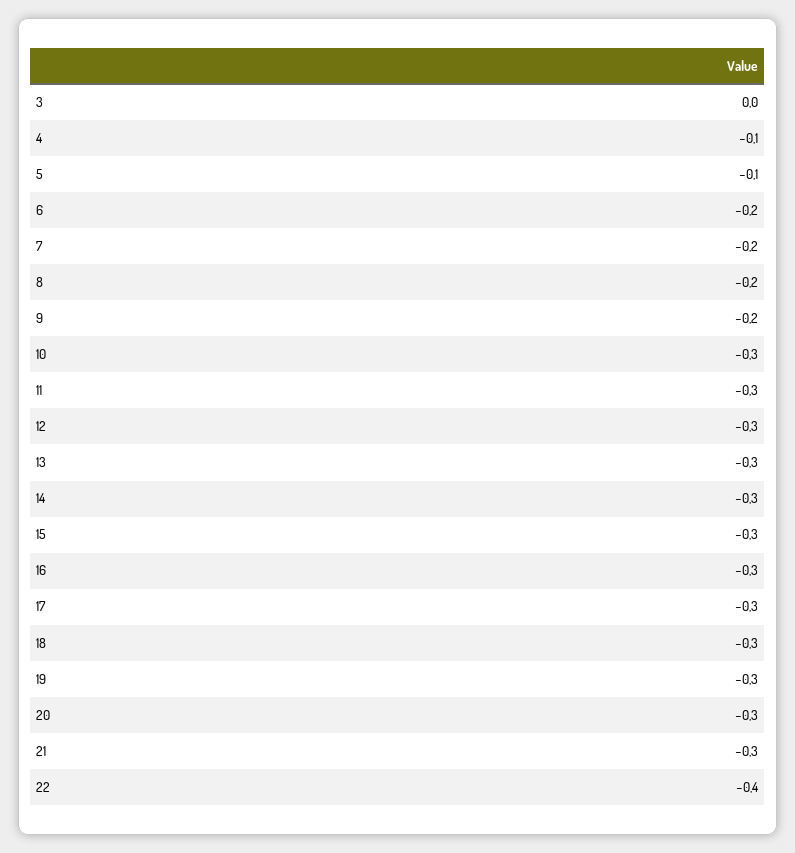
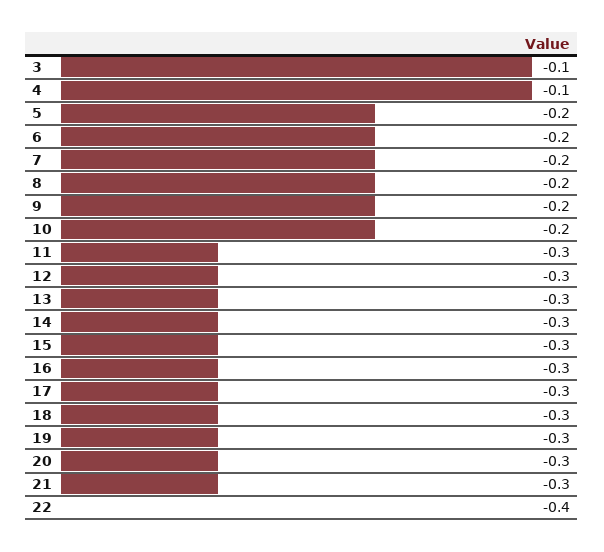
  {
-   "3": 0,
+   "3": -0.1,
    "4": -0.1,
-   "5": -0.1,
+   "5": -0.2,
    "6": -0.2,
    "7": -0.2,
    "8": -0.2,
    "9": -0.2,
-   "10": -0.3,
+   "10": -0.2,
    "11": -0.3,
    "12": -0.3,
    "13": -0.3,
    "14": -0.3,
    "15": -0.3,
    "16": -0.3,
    "17": -0.3,
    "18": -0.3,
    "19": -0.3,
    "20": -0.3,
    "21": -0.3,
    "22": -0.4
  }

